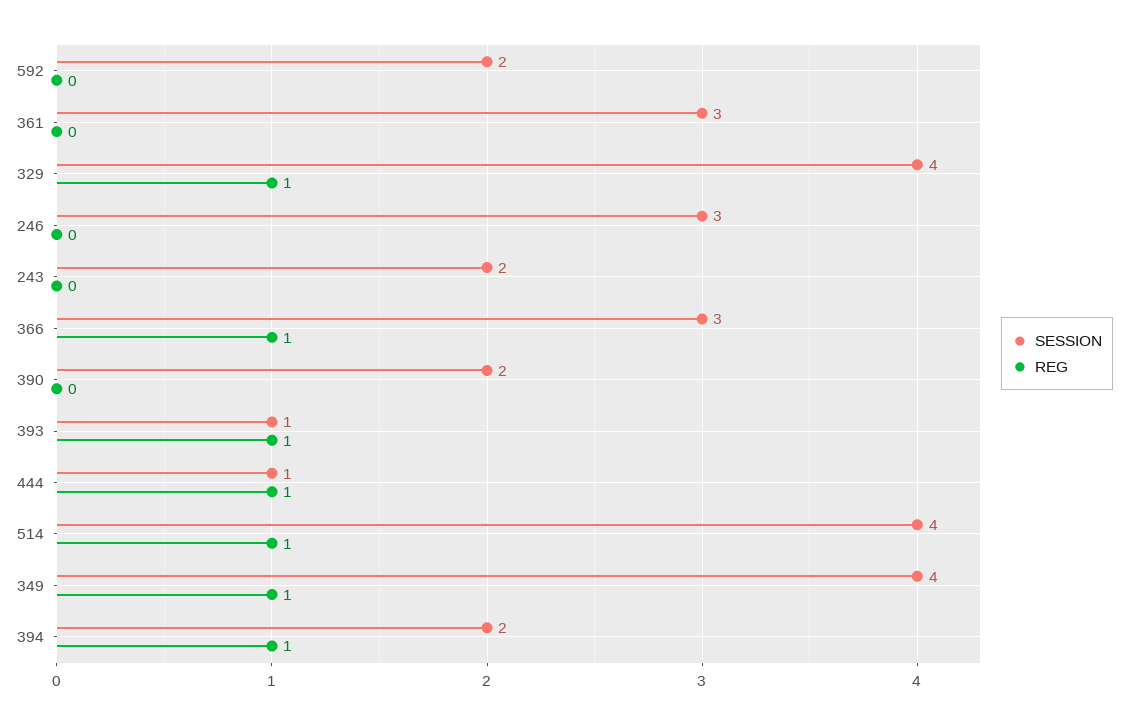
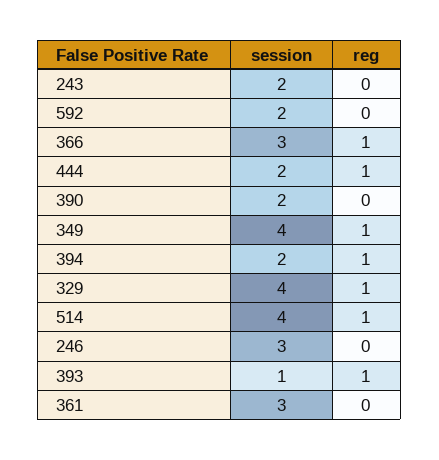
  {
    "SESSION": {
      "592": 2,
      "361": 3,
      "329": 4,
      "246": 3,
      "243": 2,
      "366": 3,
      "390": 2,
      "393": 1,
-     "444": 1,
+     "444": 2,
      "514": 4,
      "349": 4,
      "394": 2
    },
    "REG": {
      "592": 0,
      "361": 0,
      "329": 1,
      "246": 0,
      "243": 0,
      "366": 1,
      "390": 0,
      "393": 1,
      "444": 1,
      "514": 1,
      "349": 1,
      "394": 1
    }
  }

